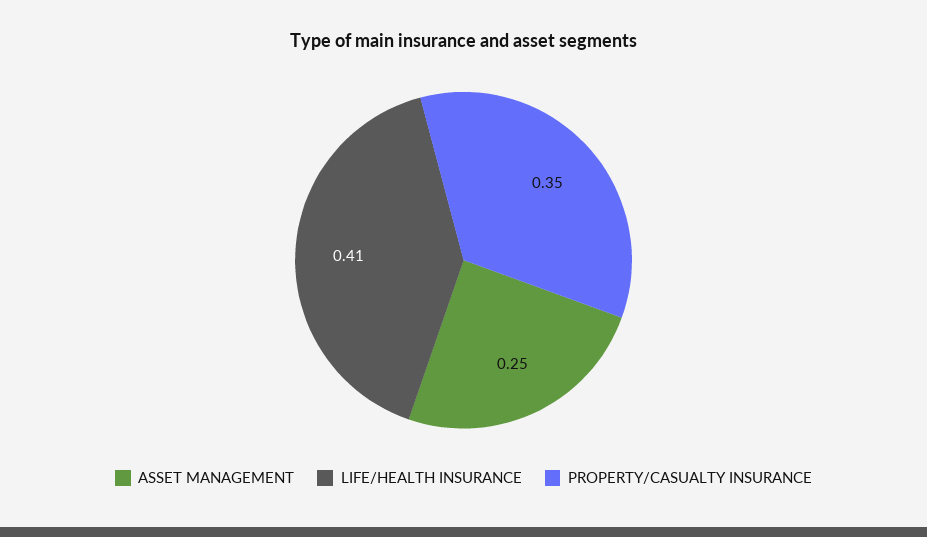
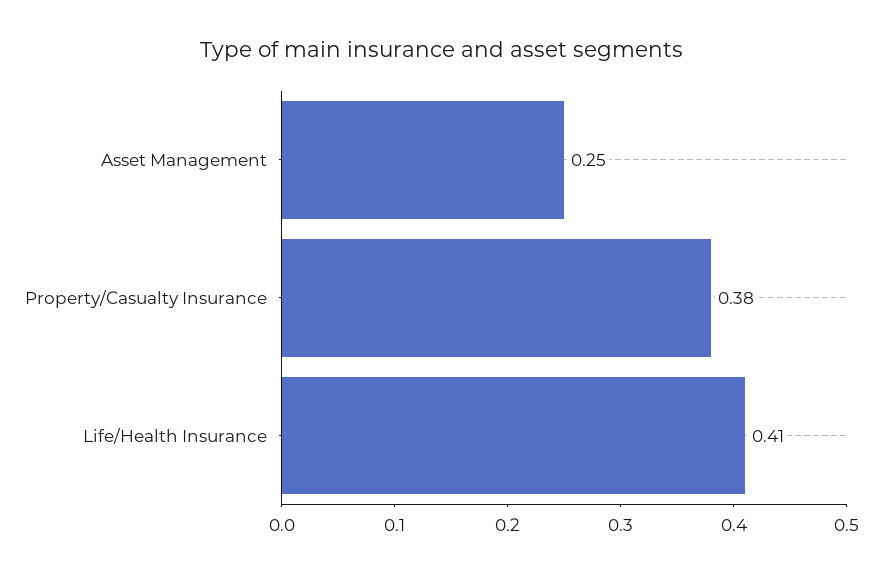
  {
    "ASSET MANAGEMENT": 0.25,
    "LIFE/HEALTH INSURANCE": 0.41,
-   "PROPERTY/CASUALTY INSURANCE": 0.35
+   "PROPERTY/CASUALTY INSURANCE": 0.38
  }

